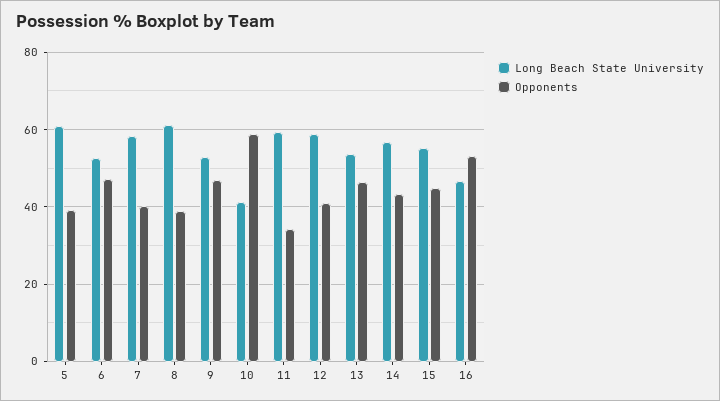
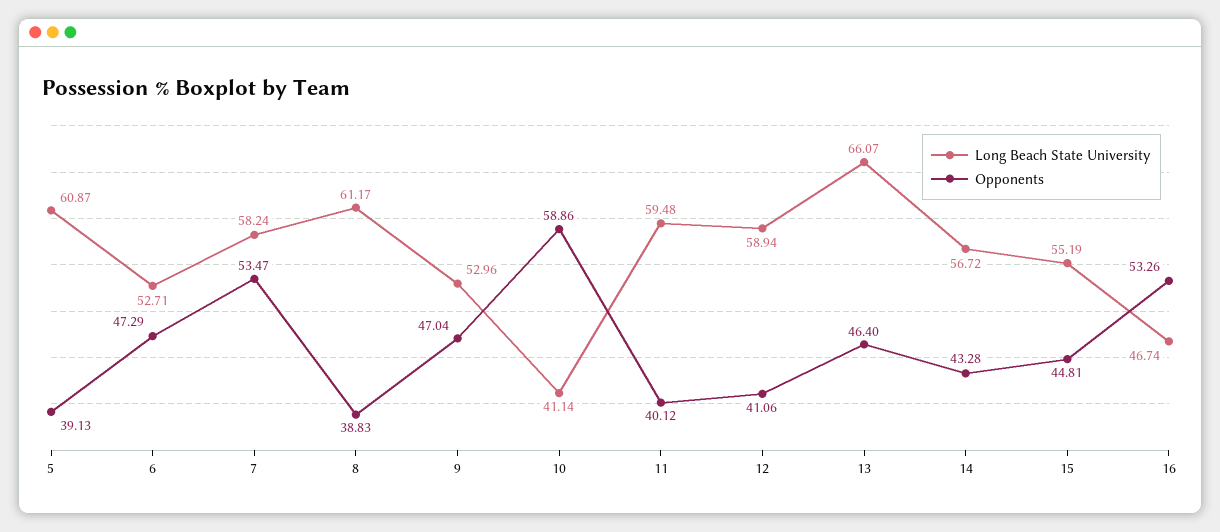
  {
    "Long Beach State University": {
      "5": 60.87,
      "6": 52.71,
      "7": 58.24,
      "8": 61.17,
      "9": 52.96,
      "10": 41.14,
      "11": 59.48,
      "12": 58.94,
-     "13": 54,
+     "13": 66.07,
      "14": 56.72,
      "15": 55.19,
      "16": 46.74
    },
    "Opponents": {
      "5": 39.13,
      "6": 47.29,
-     "7": 40,
+     "7": 53.47,
      "8": 38.83,
      "9": 47.04,
      "10": 58.86,
-     "11": 34,
+     "11": 40.12,
      "12": 41.06,
      "13": 46.4,
      "14": 43.28,
      "15": 44.81,
      "16": 53.26
    }
  }

